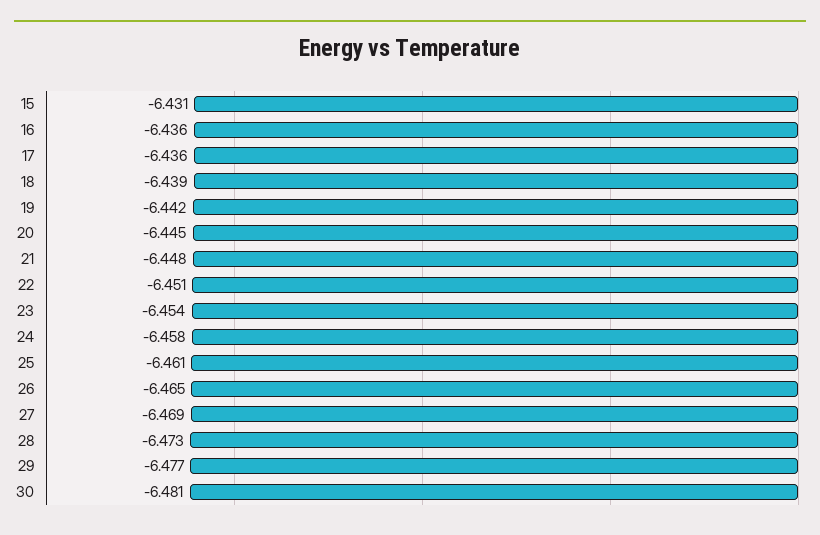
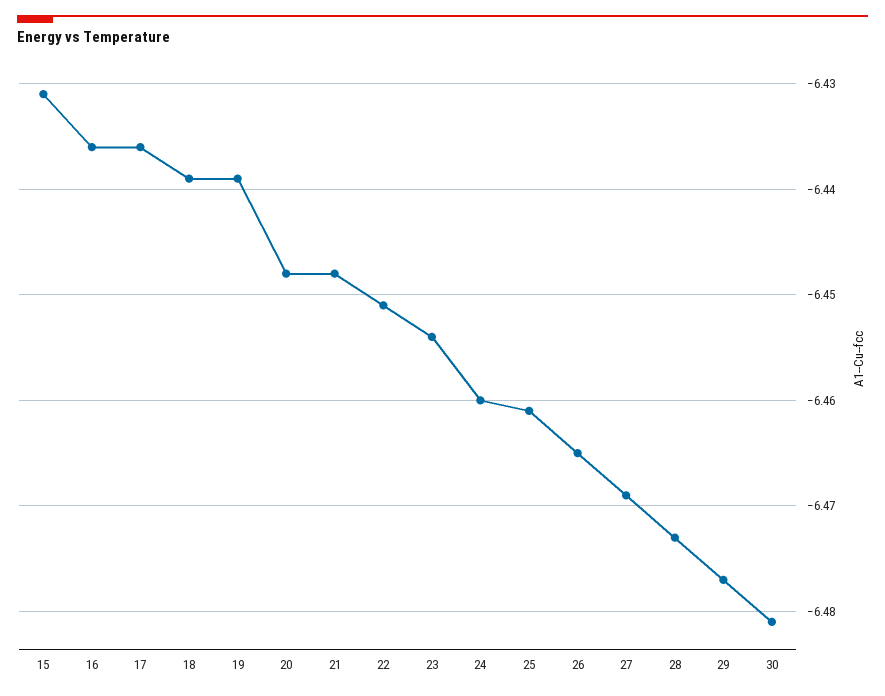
  {
    "15": -6.431,
    "16": -6.436,
    "17": -6.436,
    "18": -6.439,
-   "19": -6.442,
+   "19": -6.439,
-   "20": -6.445,
+   "20": -6.448,
    "21": -6.448,
    "22": -6.451,
    "23": -6.454,
-   "24": -6.458,
+   "24": -6.46,
    "25": -6.461,
    "26": -6.465,
    "27": -6.469,
    "28": -6.473,
    "29": -6.477,
    "30": -6.481
  }

